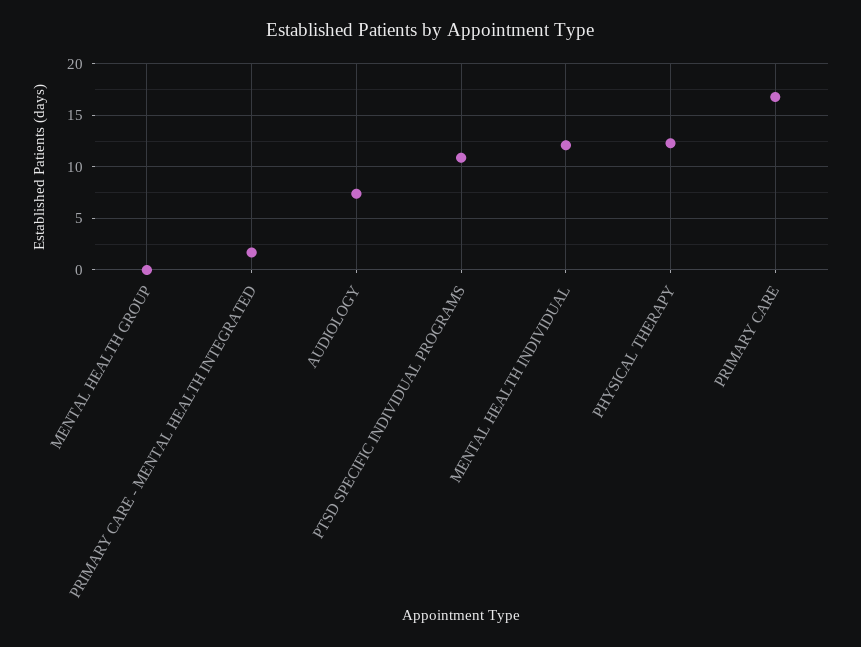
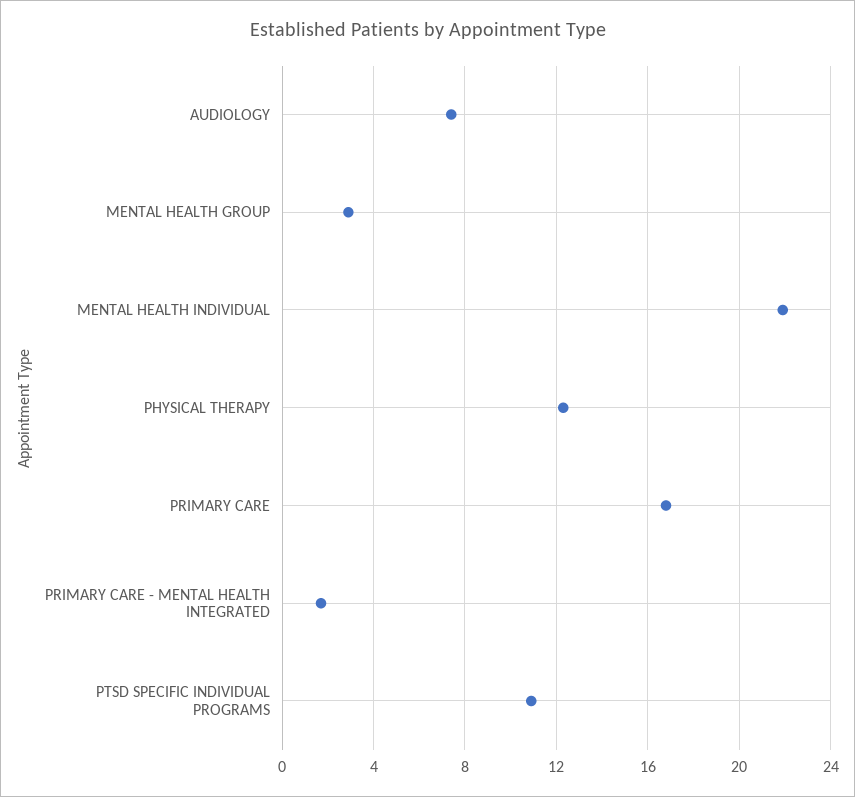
  {
-   "MENTAL HEALTH GROUP": 0,
+   "MENTAL HEALTH GROUP": 3,
    "PRIMARY CARE - MENTAL HEALTH INTEGRATED": 1.5,
    "AUDIOLOGY": 7.5,
    "PTSD SPECIFIC INDIVIDUAL PROGRAMS": 11,
-   "MENTAL HEALTH INDIVIDUAL": 12,
+   "MENTAL HEALTH INDIVIDUAL": 22,
    "PHYSICAL THERAPY": 12.5,
    "PRIMARY CARE": 17
  }

